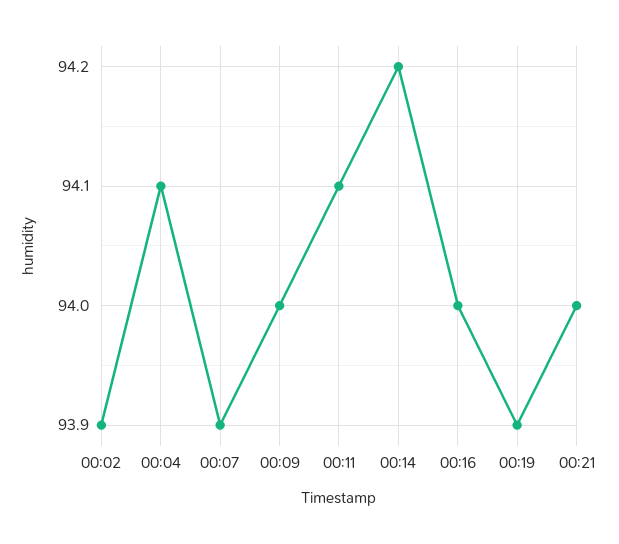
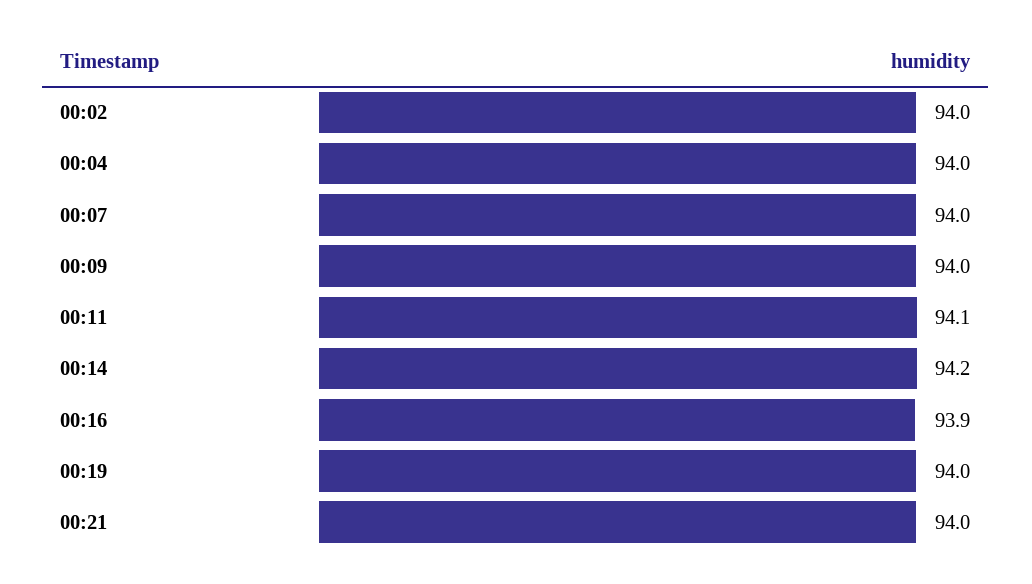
  {
-   "00:02": 93.9,
+   "00:02": 94,
-   "00:04": 94.1,
+   "00:04": 94,
-   "00:07": 93.9,
+   "00:07": 94,
    "00:09": 94,
    "00:11": 94.1,
    "00:14": 94.2,
-   "00:16": 94,
+   "00:16": 93.9,
-   "00:19": 93.9,
+   "00:19": 94,
    "00:21": 94
  }

